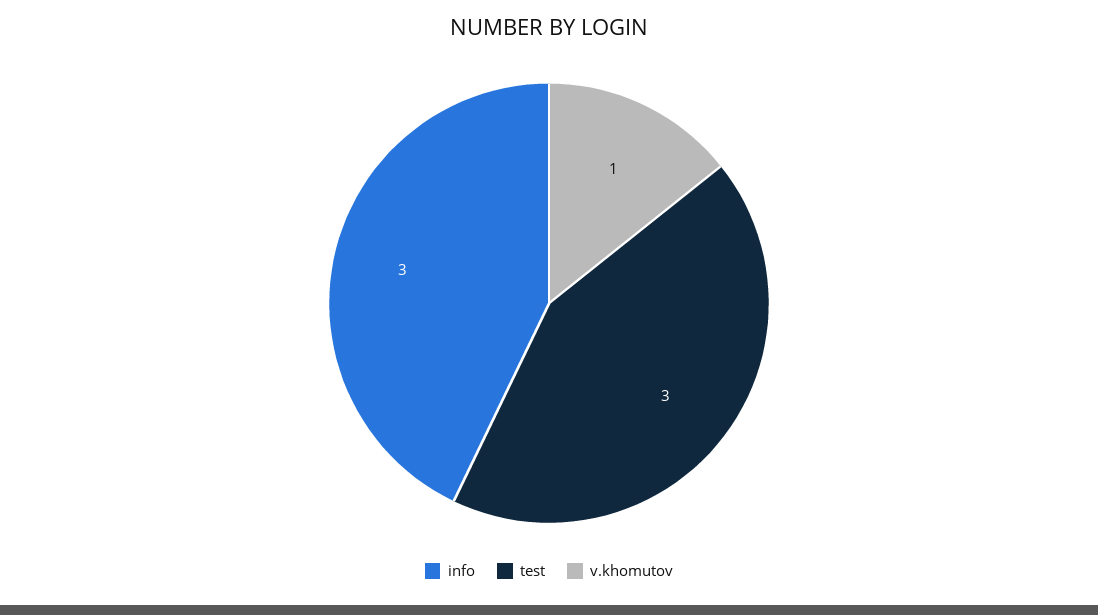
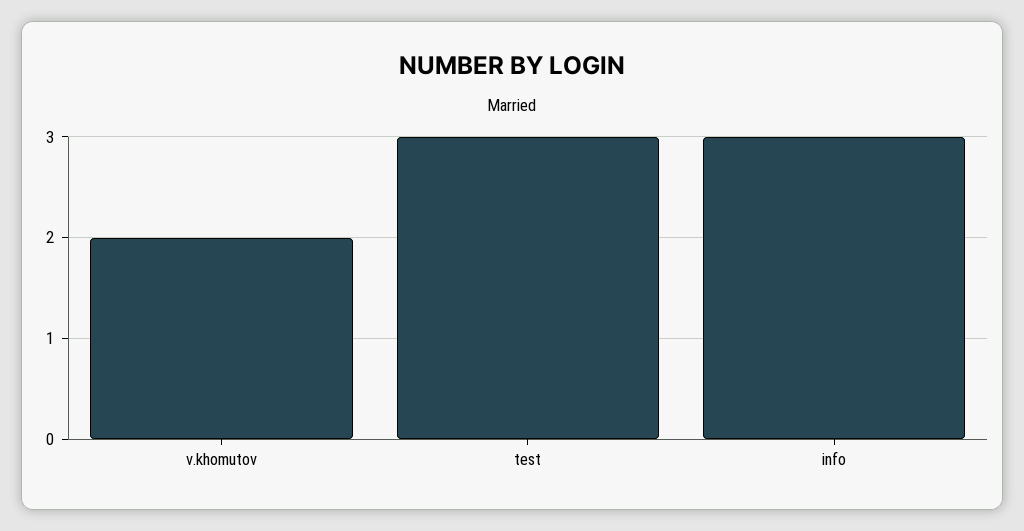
  {
    "info": 3,
    "test": 3,
-   "v.khomutov": 1
+   "v.khomutov": 2
  }

